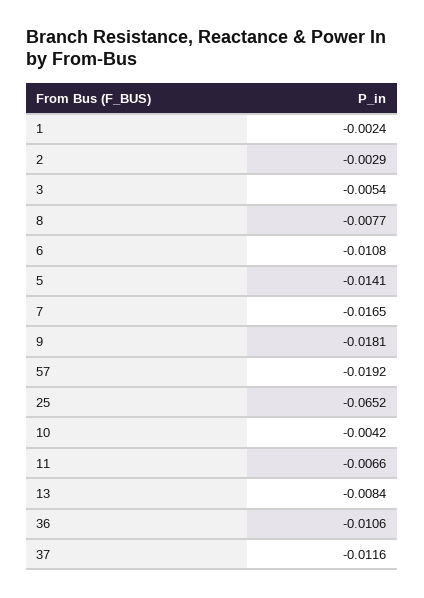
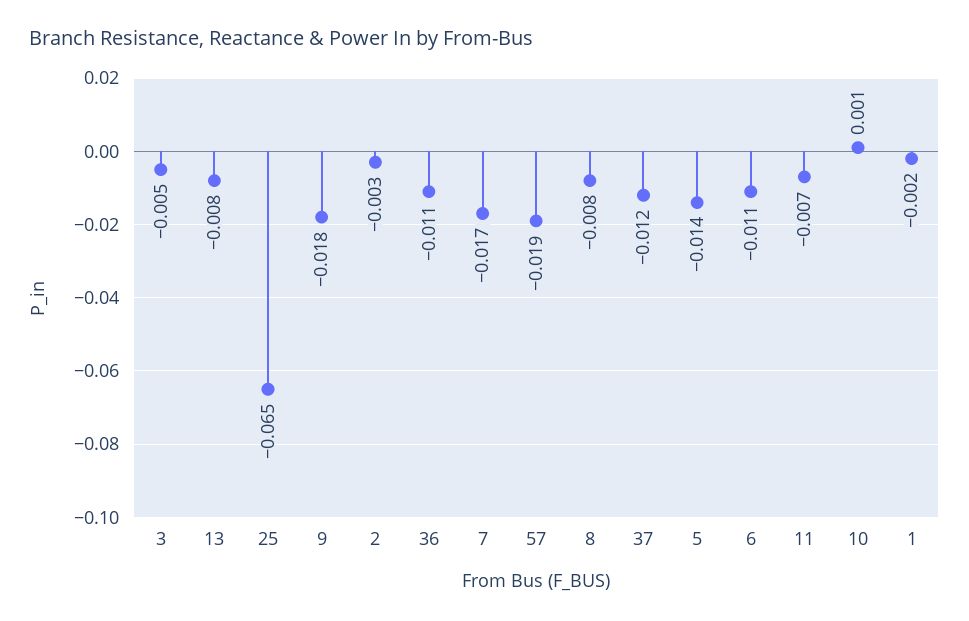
  {
    "1": -0.0024,
    "2": -0.0029,
    "3": -0.0054,
    "8": -0.0077,
    "6": -0.0108,
    "5": -0.0141,
    "7": -0.0165,
    "9": -0.0181,
    "57": -0.0192,
    "25": -0.0652,
-   "10": -0.0042,
+   "10": 0.001,
    "11": -0.0066,
    "13": -0.0084,
    "36": -0.0106,
    "37": -0.0116
  }

